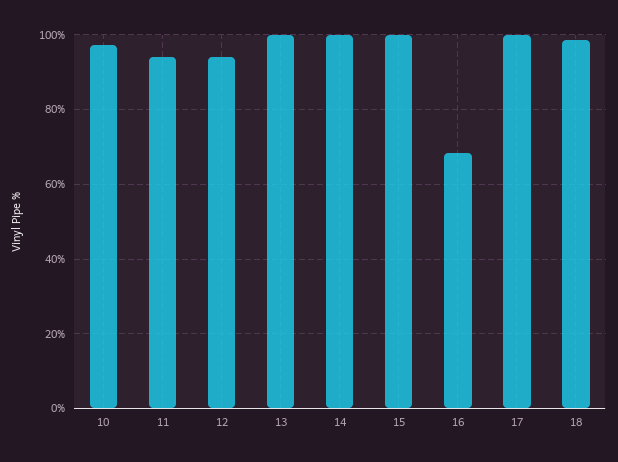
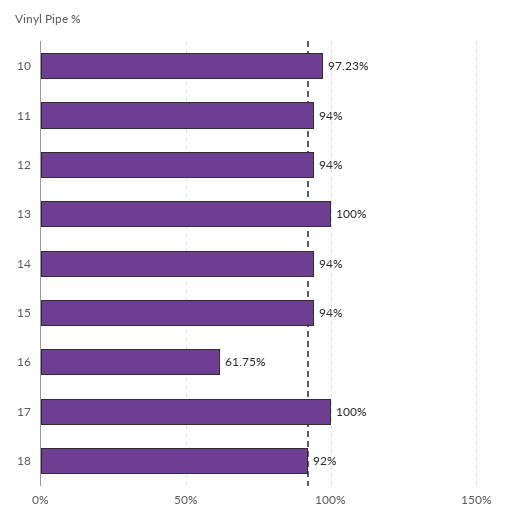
  {
    "10": 97.23,
    "11": 94,
    "12": 94,
    "13": 100,
-   "14": 100,
+   "14": 94,
-   "15": 100,
+   "15": 94,
-   "16": 68,
+   "16": 61.75,
    "17": 100,
-   "18": 98
+   "18": 92
  }

